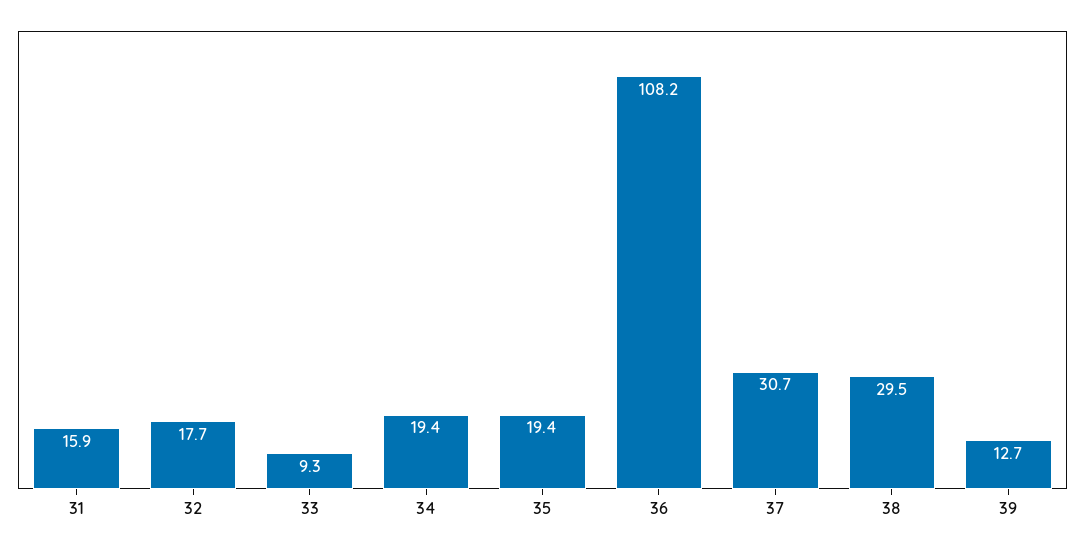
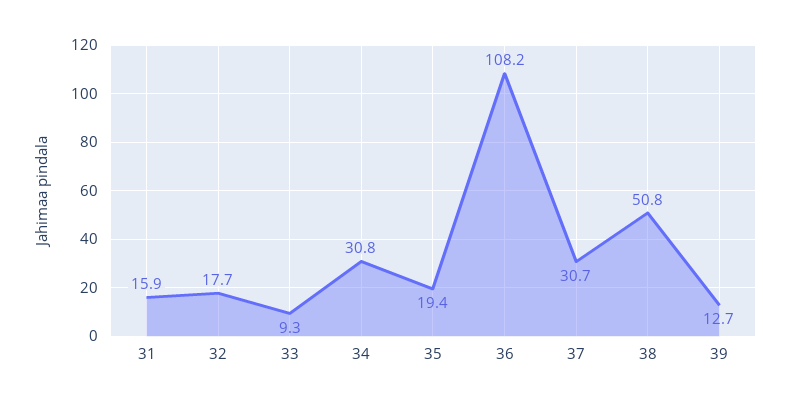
  {
    "31": 15.9,
    "32": 17.7,
    "33": 9.3,
-   "34": 19.4,
+   "34": 30.8,
    "35": 19.4,
    "36": 108.2,
    "37": 30.7,
-   "38": 29.5,
+   "38": 50.8,
    "39": 12.7
  }

